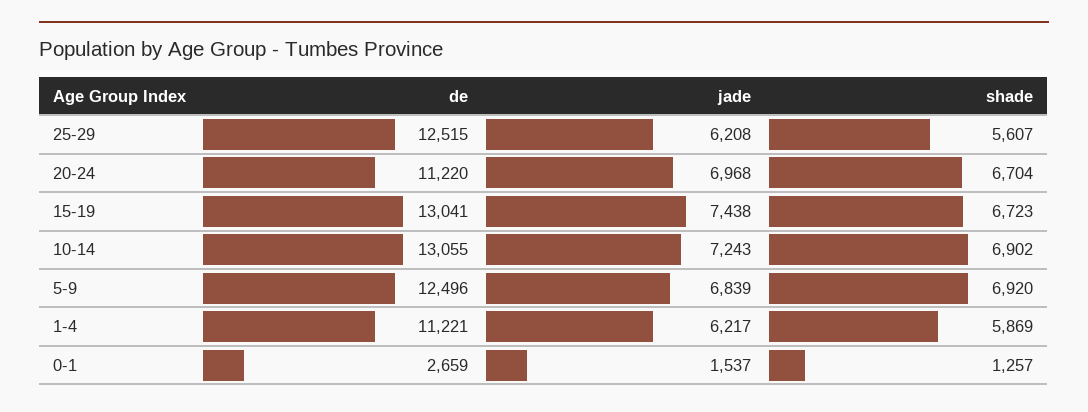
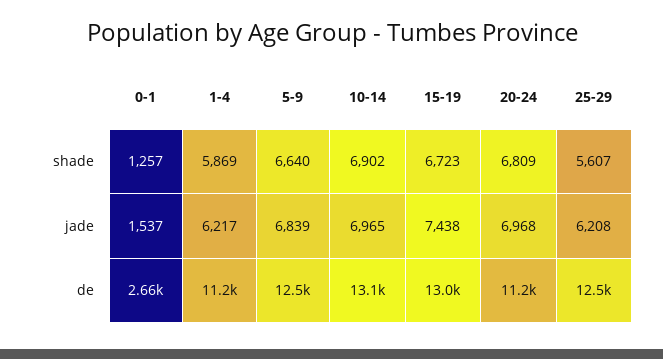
  {
    "de": {
      "25-29": 12515,
      "20-24": 11220,
      "15-19": 13041,
      "10-14": 13055,
      "5-9": 12496,
      "1-4": 11221,
      "0-1": 2659
    },
    "jade": {
      "25-29": 6208,
      "20-24": 6968,
      "15-19": 7438,
-     "10-14": 7243,
+     "10-14": 6965,
      "5-9": 6839,
      "1-4": 6217,
      "0-1": 1537
    },
    "shade": {
      "25-29": 5607,
-     "20-24": 6704,
+     "20-24": 6809,
      "15-19": 6723,
      "10-14": 6902,
-     "5-9": 6920,
+     "5-9": 6640,
      "1-4": 5869,
      "0-1": 1257
    }
  }

